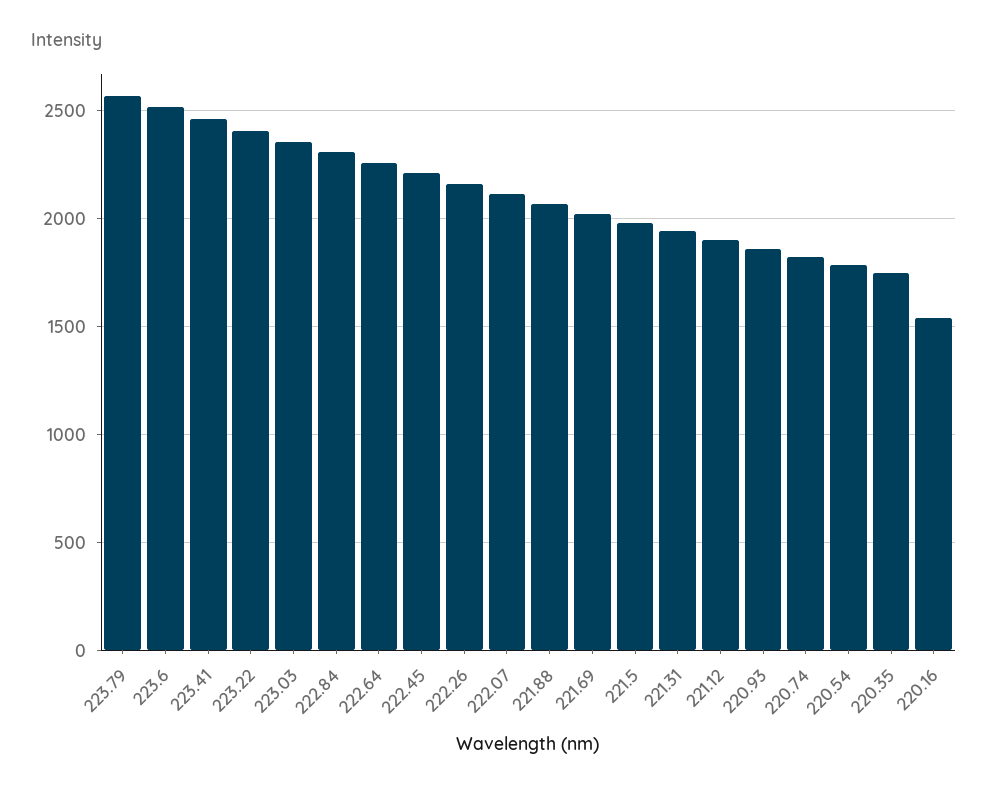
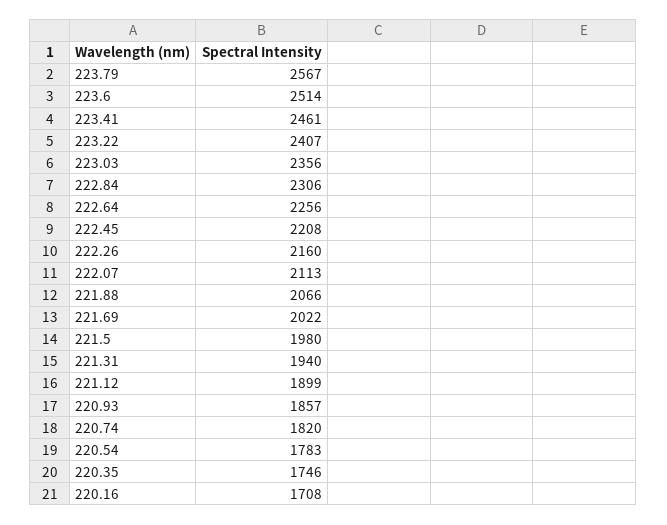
  {
    "223.79": 2567,
    "223.6": 2514,
    "223.41": 2461,
    "223.22": 2407,
    "223.03": 2356,
    "222.84": 2306,
    "222.64": 2256,
    "222.45": 2208,
    "222.26": 2160,
    "222.07": 2113,
    "221.88": 2066,
    "221.69": 2022,
    "221.5": 1980,
    "221.31": 1940,
    "221.12": 1899,
    "220.93": 1857,
    "220.74": 1820,
    "220.54": 1783,
    "220.35": 1746,
-   "220.16": 1550
+   "220.16": 1708
  }

